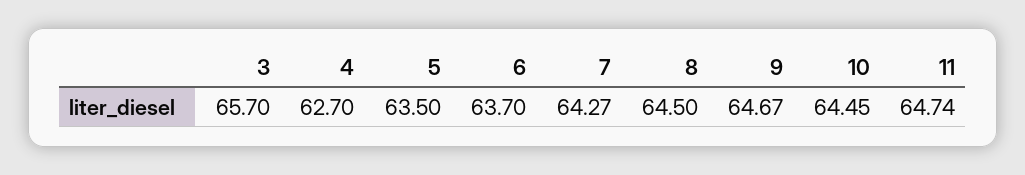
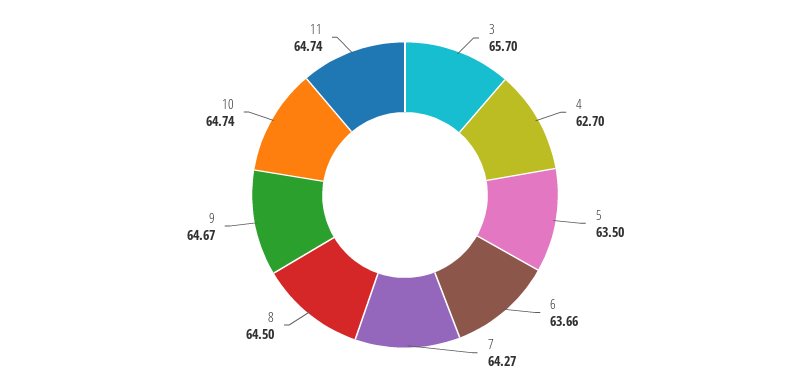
  {
    "3": 65.7,
    "4": 62.7,
    "5": 63.5,
-   "6": 63.7,
+   "6": 63.66,
    "7": 64.27,
    "8": 64.5,
    "9": 64.67,
-   "10": 64.45,
+   "10": 64.74,
    "11": 64.74
  }

